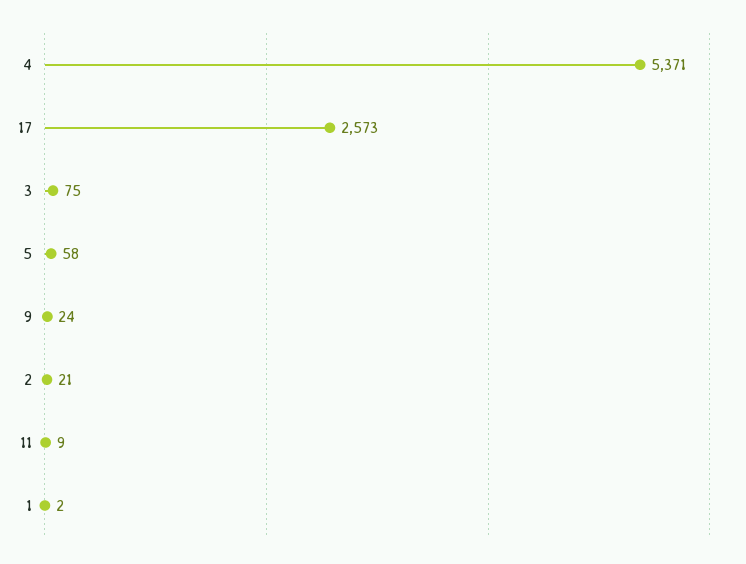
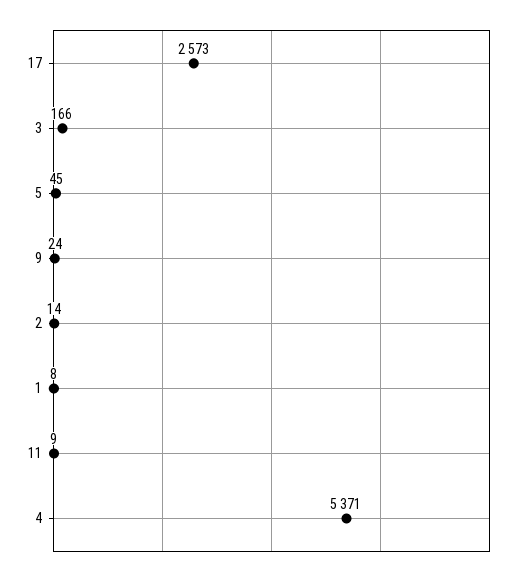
  {
    "4": 5371,
    "17": 2573,
-   "3": 75,
+   "3": 166,
-   "5": 58,
+   "5": 45,
    "9": 24,
-   "2": 21,
+   "2": 14,
    "11": 9,
-   "1": 2
+   "1": 8
  }

